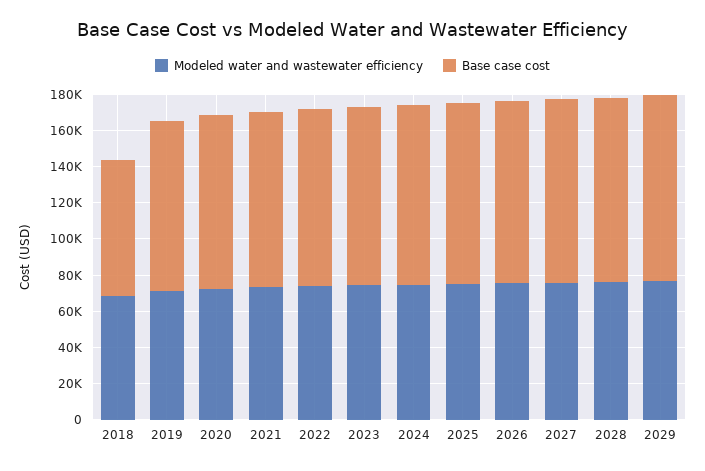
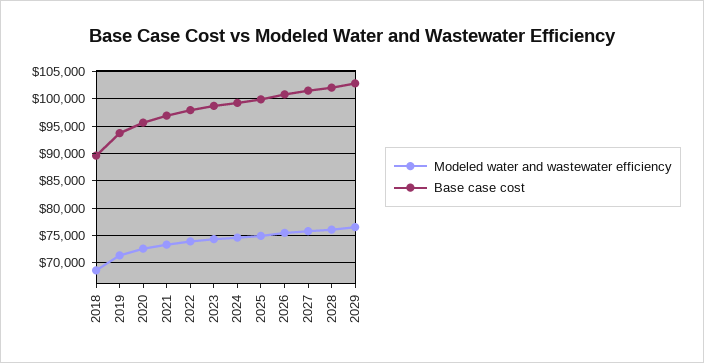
  {
    "Modeled water and wastewater efficiency": {
      "2018": 67500,
      "2019": 72500,
      "2020": 72500,
      "2021": 72500,
      "2022": 75000,
      "2023": 75000,
      "2024": 75000,
      "2025": 75000,
      "2026": 75000,
      "2027": 75000,
      "2028": 75000,
      "2029": 77500
    },
    "Base case cost": {
-     "2018": 75000,
+     "2018": 90000,
      "2019": 92500,
      "2020": 95000,
      "2021": 97500,
      "2022": 97500,
      "2023": 97500,
      "2024": 100000,
      "2025": 100000,
      "2026": 100000,
      "2027": 102500,
      "2028": 102500,
      "2029": 102500
    }
  }

